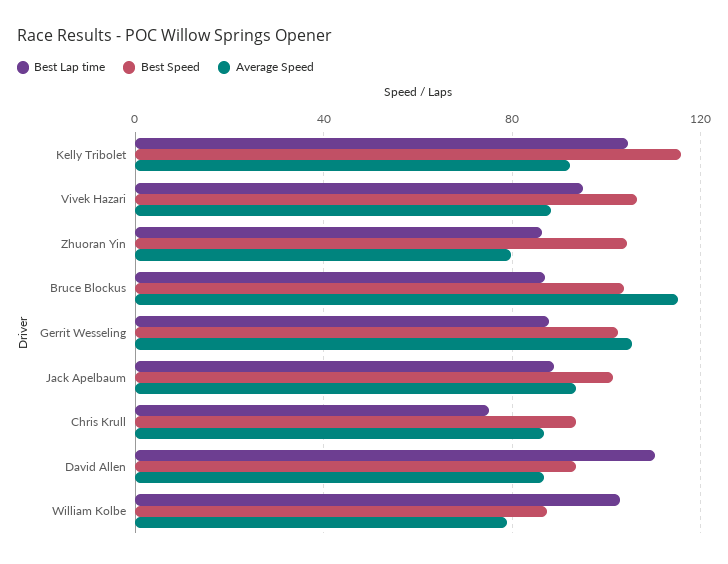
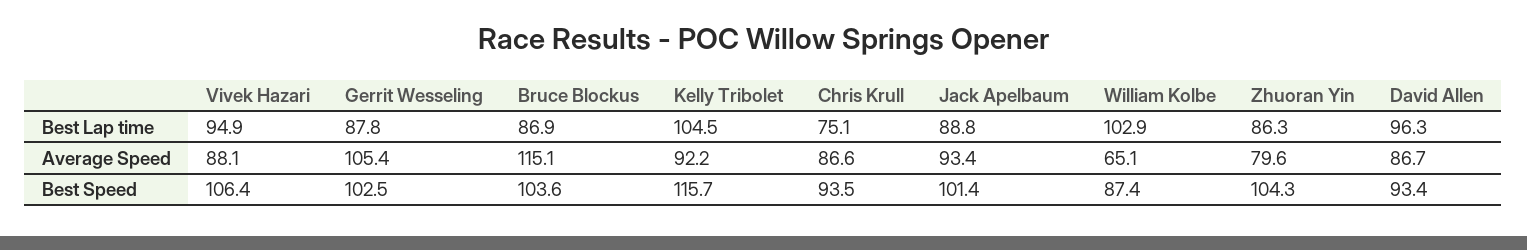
  {
    "Best Lap time": {
      "Kelly Tribolet": 104.5,
      "Vivek Hazari": 94.9,
      "Zhuoran Yin": 86.3,
      "Bruce Blockus": 86.9,
      "Gerrit Wesseling": 87.8,
      "Jack Apelbaum": 88.8,
      "Chris Krull": 75.1,
-     "David Allen": 110,
+     "David Allen": 96.3,
      "William Kolbe": 102.9
    },
    "Best Speed": {
      "Kelly Tribolet": 115.7,
      "Vivek Hazari": 106.4,
      "Zhuoran Yin": 104.3,
      "Bruce Blockus": 103.6,
      "Gerrit Wesseling": 102.5,
      "Jack Apelbaum": 101.4,
      "Chris Krull": 93.5,
      "David Allen": 93.4,
      "William Kolbe": 87.4
    },
    "Average Speed": {
      "Kelly Tribolet": 92.2,
      "Vivek Hazari": 88.1,
      "Zhuoran Yin": 79.6,
      "Bruce Blockus": 115.1,
      "Gerrit Wesseling": 105.4,
      "Jack Apelbaum": 93.4,
      "Chris Krull": 86.6,
      "David Allen": 86.7,
-     "William Kolbe": 80
+     "William Kolbe": 65.1
    }
  }

